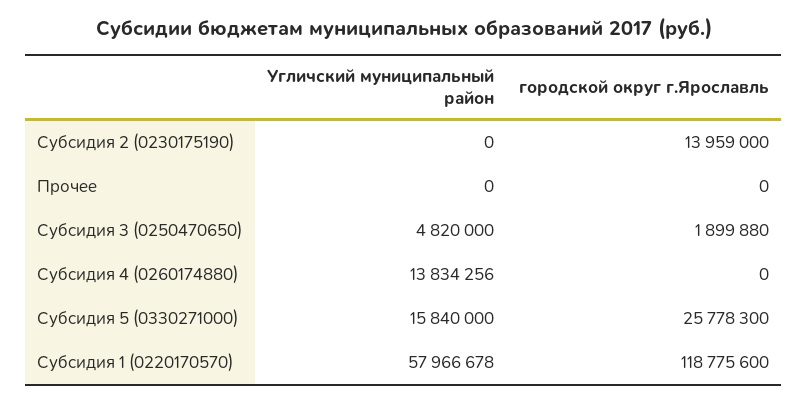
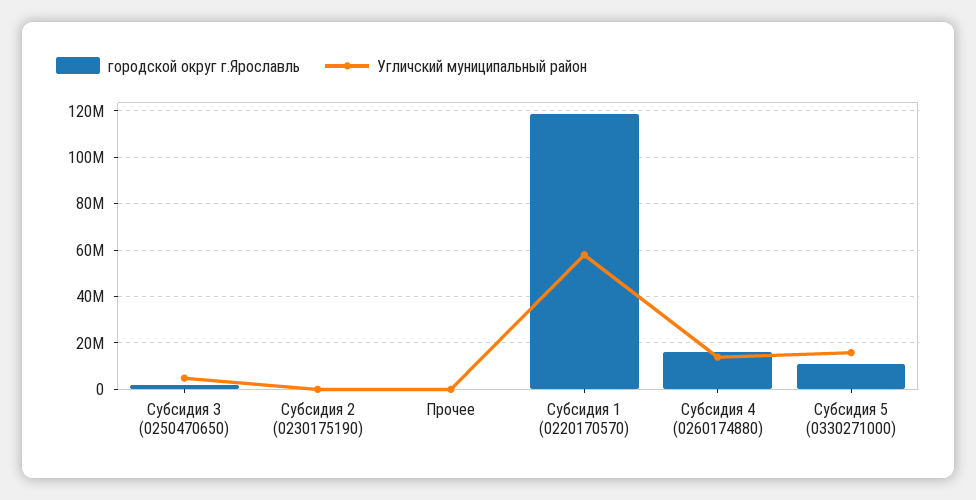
  {
    "Угличский муниципальный район": {
      "Субсидия 2 (0230175190)": 0,
      "Прочее": 0,
      "Субсидия 3 (0250470650)": 4820000,
      "Субсидия 4 (0260174880)": 13834256,
      "Субсидия 5 (0330271000)": 15840000,
      "Субсидия 1 (0220170570)": 57966678
    },
    "городской округ г.Ярославль": {
-     "Субсидия 2 (0230175190)": 13959000,
+     "Субсидия 2 (0230175190)": 0,
      "Прочее": 0,
      "Субсидия 3 (0250470650)": 1899880,
-     "Субсидия 4 (0260174880)": 0,
+     "Субсидия 4 (0260174880)": 15000000,
-     "Субсидия 5 (0330271000)": 25778300,
+     "Субсидия 5 (0330271000)": 10000000,
      "Субсидия 1 (0220170570)": 118775600
    }
  }

